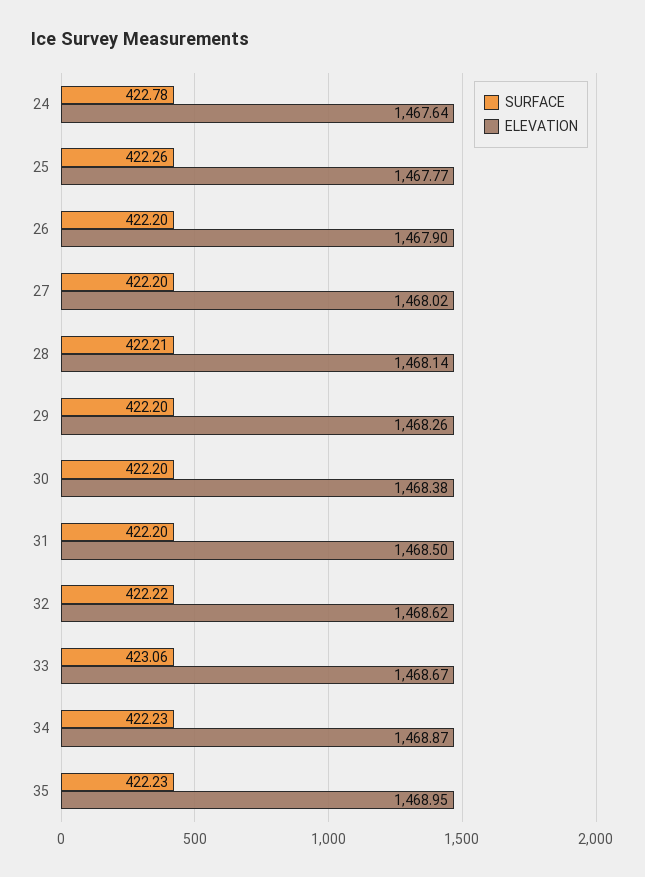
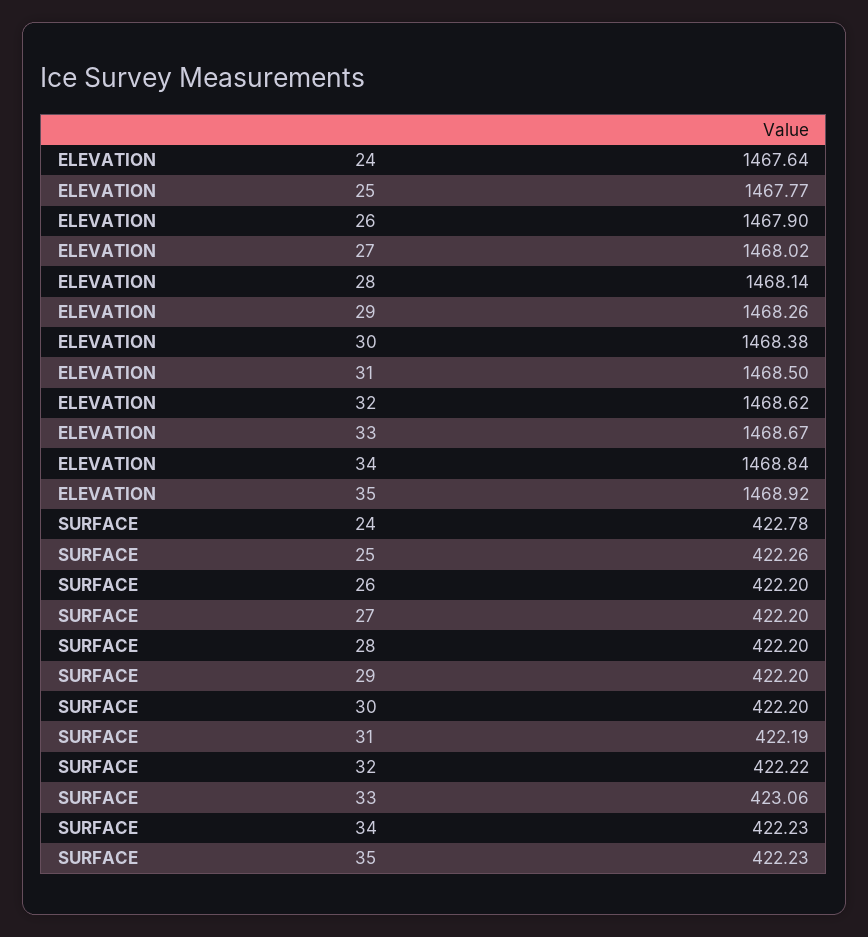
  {
    "SURFACE": {
      "24": 422.78,
      "25": 422.26,
      "26": 422.2,
      "27": 422.2,
-     "28": 422.21,
+     "28": 422.2,
      "29": 422.2,
      "30": 422.2,
-     "31": 422.2,
+     "31": 422.19,
      "32": 422.22,
      "33": 423.06,
      "34": 422.23,
      "35": 422.23
    },
    "ELEVATION": {
      "24": 1467.64,
      "25": 1467.77,
      "26": 1467.9,
      "27": 1468.02,
      "28": 1468.14,
      "29": 1468.26,
      "30": 1468.38,
      "31": 1468.5,
      "32": 1468.62,
      "33": 1468.67,
-     "34": 1468.87,
+     "34": 1468.84,
-     "35": 1468.95
+     "35": 1468.92
    }
  }

